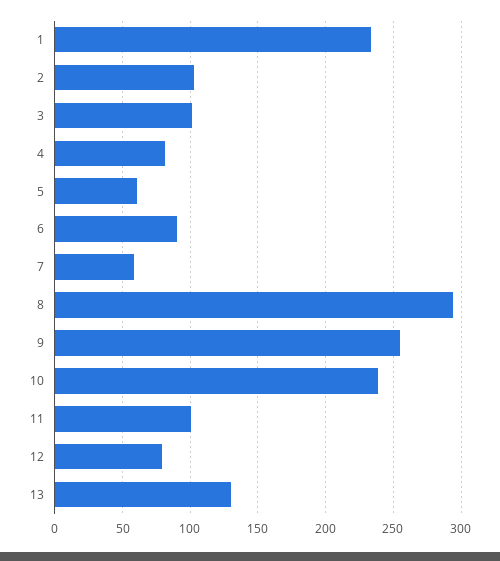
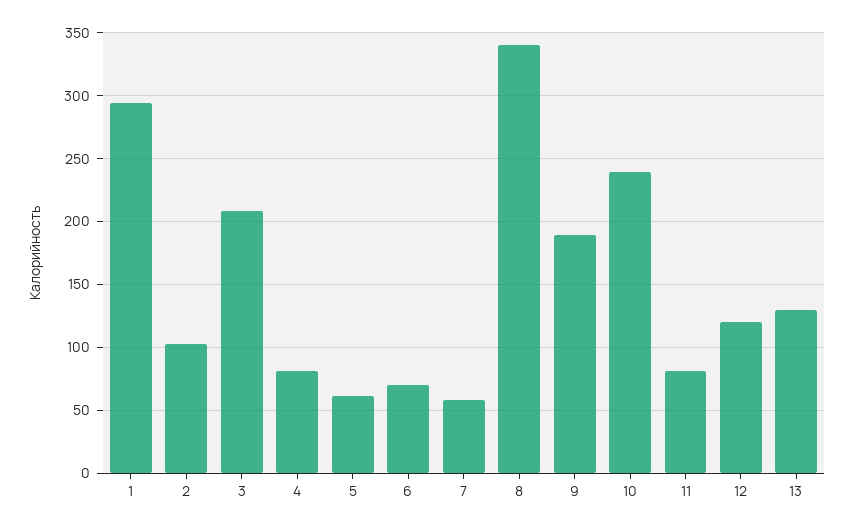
  {
-   "1": 235,
+   "1": 295,
    "2": 105,
-   "3": 100,
+   "3": 210,
    "4": 80,
    "5": 60,
-   "6": 90,
+   "6": 70,
    "7": 60,
-   "8": 295,
+   "8": 340,
-   "9": 255,
+   "9": 190,
    "10": 240,
-   "11": 100,
+   "11": 80,
-   "12": 80,
+   "12": 120,
    "13": 130
  }

